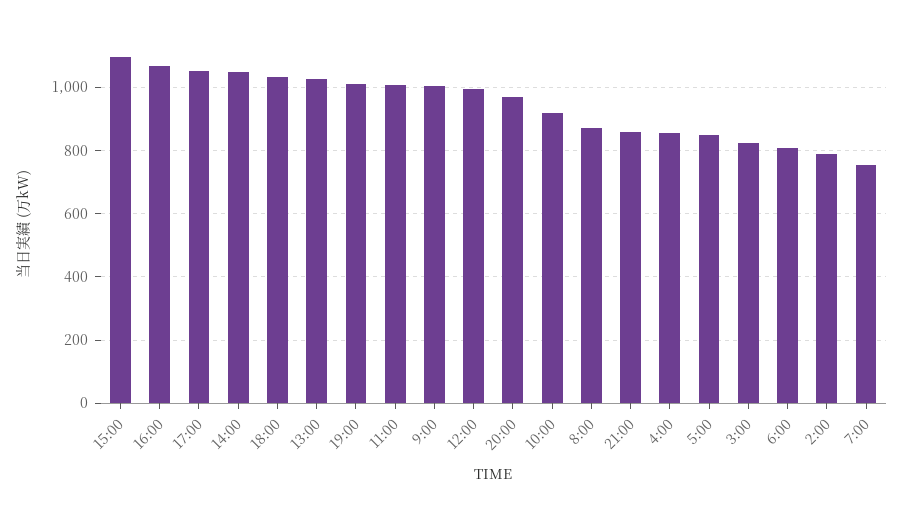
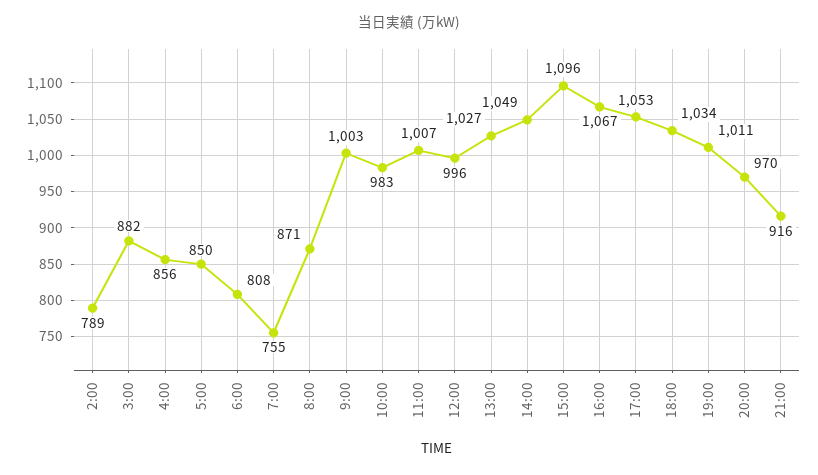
  {
    "15:00": 1096,
    "16:00": 1067,
    "17:00": 1053,
    "14:00": 1049,
    "18:00": 1034,
    "13:00": 1027,
    "19:00": 1011,
    "11:00": 1007,
    "9:00": 1003,
    "12:00": 996,
    "20:00": 970,
-   "10:00": 920,
+   "10:00": 983,
    "8:00": 871,
-   "21:00": 860,
+   "21:00": 916,
    "4:00": 856,
    "5:00": 850,
-   "3:00": 820,
+   "3:00": 882,
    "6:00": 808,
    "2:00": 789,
    "7:00": 755
  }

